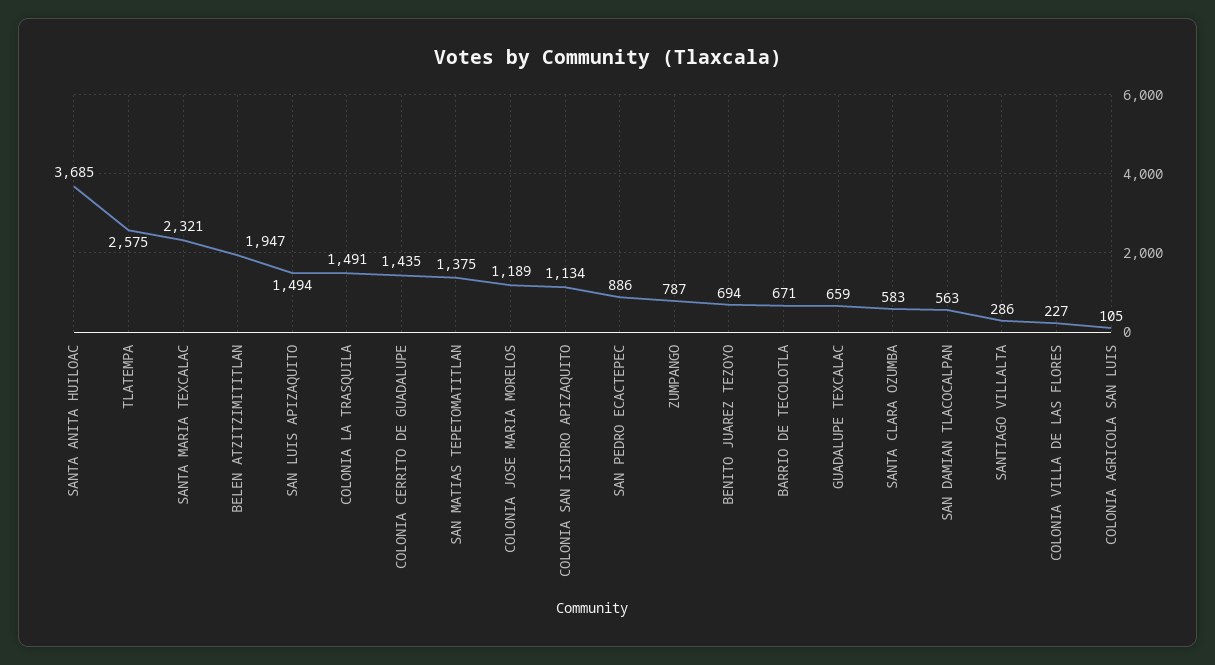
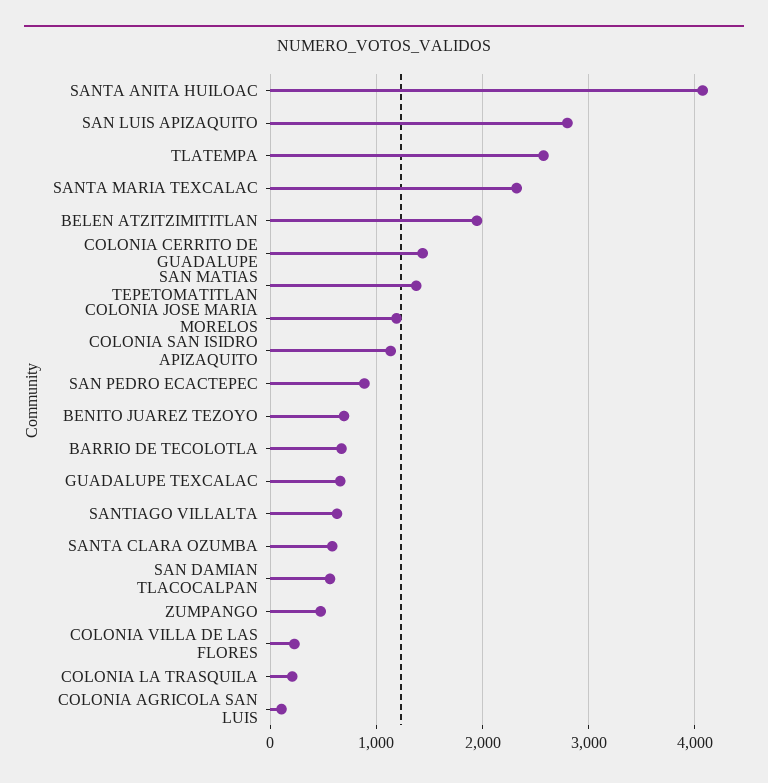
  {
-   "SANTA ANITA HUILOAC": 3685,
+   "SANTA ANITA HUILOAC": 4100,
    "TLATEMPA": 2575,
    "SANTA MARIA TEXCALAC": 2321,
    "BELEN ATZITZIMITITLAN": 1947,
-   "SAN LUIS APIZAQUITO": 1494,
+   "SAN LUIS APIZAQUITO": 2800,
-   "COLONIA LA TRASQUILA": 1491,
+   "COLONIA LA TRASQUILA": 200,
    "COLONIA CERRITO DE GUADALUPE": 1435,
    "SAN MATIAS TEPETOMATITLAN": 1375,
    "COLONIA JOSE MARIA MORELOS": 1189,
    "COLONIA SAN ISIDRO APIZAQUITO": 1134,
    "SAN PEDRO ECACTEPEC": 886,
-   "ZUMPANGO": 787,
+   "ZUMPANGO": 500,
    "BENITO JUAREZ TEZOYO": 694,
    "BARRIO DE TECOLOTLA": 671,
    "GUADALUPE TEXCALAC": 659,
    "SANTA CLARA OZUMBA": 583,
    "SAN DAMIAN TLACOCALPAN": 563,
-   "SANTIAGO VILLALTA": 286,
+   "SANTIAGO VILLALTA": 600,
    "COLONIA VILLA DE LAS FLORES": 227,
    "COLONIA AGRICOLA SAN LUIS": 105
  }

